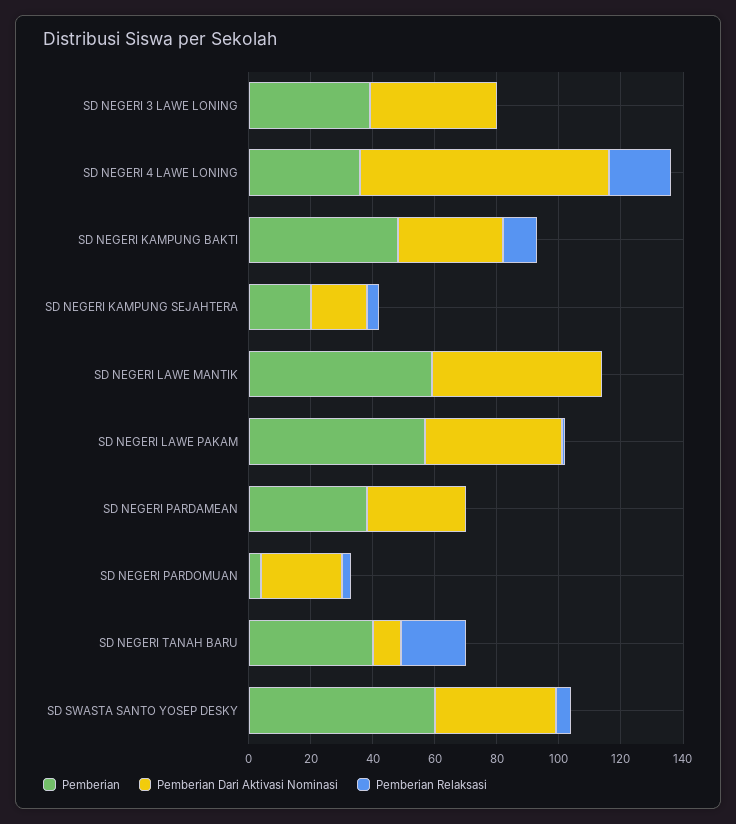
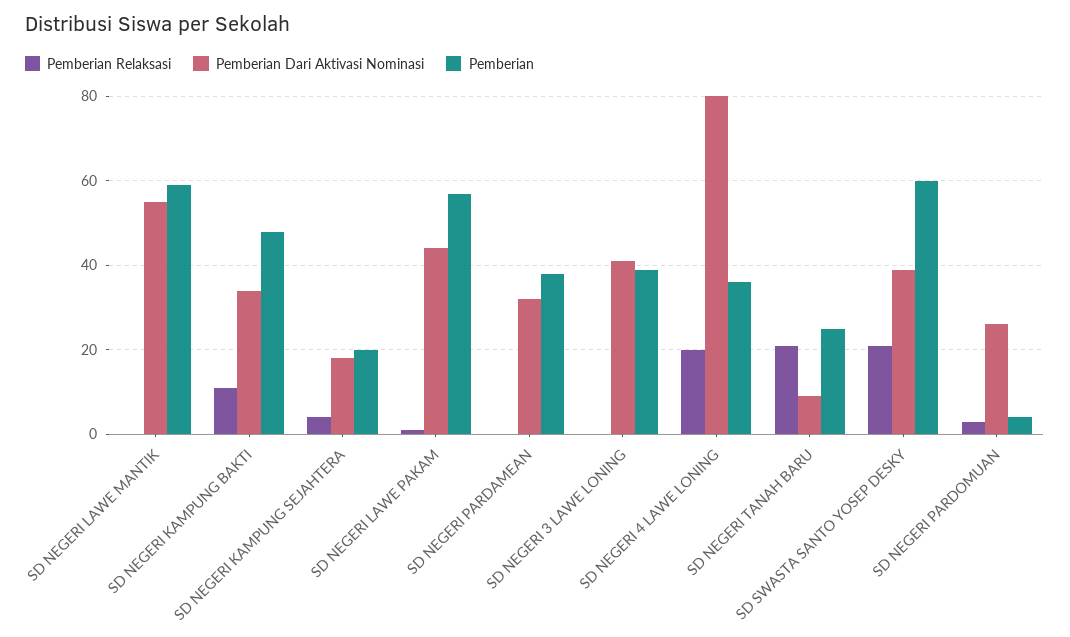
  {
    "Pemberian": {
      "SD NEGERI 3 LAWE LONING": 40,
      "SD NEGERI 4 LAWE LONING": 35,
      "SD NEGERI KAMPUNG BAKTI": 50,
      "SD NEGERI KAMPUNG SEJAHTERA": 20,
      "SD NEGERI LAWE MANTIK": 60,
      "SD NEGERI LAWE PAKAM": 55,
      "SD NEGERI PARDAMEAN": 40,
      "SD NEGERI PARDOMUAN": 5,
-     "SD NEGERI TANAH BARU": 40,
+     "SD NEGERI TANAH BARU": 25,
      "SD SWASTA SANTO YOSEP DESKY": 60
    },
    "Pemberian Dari Aktivasi Nominasi": {
      "SD NEGERI 3 LAWE LONING": 40,
      "SD NEGERI 4 LAWE LONING": 80,
      "SD NEGERI KAMPUNG BAKTI": 35,
      "SD NEGERI KAMPUNG SEJAHTERA": 20,
      "SD NEGERI LAWE MANTIK": 55,
      "SD NEGERI LAWE PAKAM": 45,
      "SD NEGERI PARDAMEAN": 30,
      "SD NEGERI PARDOMUAN": 25,
      "SD NEGERI TANAH BARU": 10,
      "SD SWASTA SANTO YOSEP DESKY": 40
    },
    "Pemberian Relaksasi": {
      "SD NEGERI 3 LAWE LONING": 0,
      "SD NEGERI 4 LAWE LONING": 20,
      "SD NEGERI KAMPUNG BAKTI": 10,
      "SD NEGERI KAMPUNG SEJAHTERA": 5,
      "SD NEGERI LAWE MANTIK": 0,
      "SD NEGERI LAWE PAKAM": 0,
      "SD NEGERI PARDAMEAN": 0,
      "SD NEGERI PARDOMUAN": 5,
      "SD NEGERI TANAH BARU": 20,
-     "SD SWASTA SANTO YOSEP DESKY": 5
+     "SD SWASTA SANTO YOSEP DESKY": 20
    }
  }

